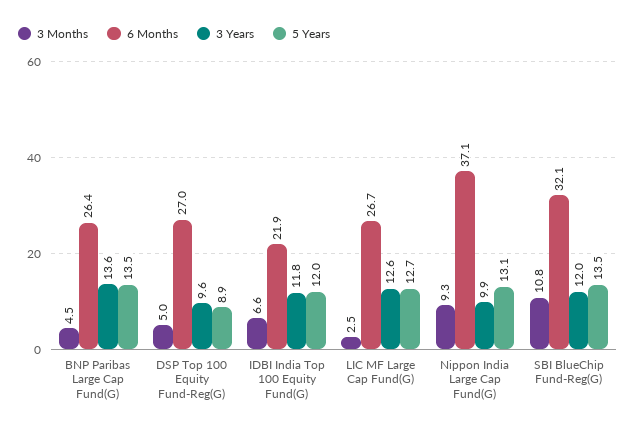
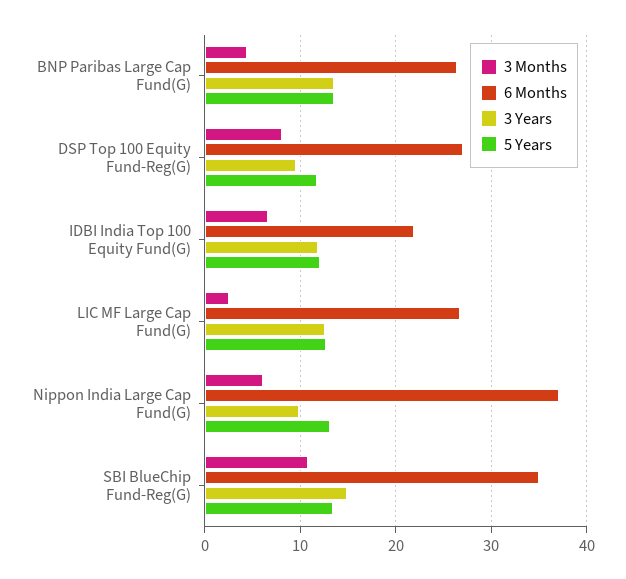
  {
    "3 Months": {
      "BNP Paribas Large Cap Fund(G)": 4.5,
-     "DSP Top 100 Equity Fund-Reg(G)": 5,
+     "DSP Top 100 Equity Fund-Reg(G)": 8,
      "IDBI India Top 100 Equity Fund(G)": 6.6,
      "LIC MF Large Cap Fund(G)": 2.5,
-     "Nippon India Large Cap Fund(G)": 9.3,
+     "Nippon India Large Cap Fund(G)": 6,
      "SBI BlueChip Fund-Reg(G)": 10.8
    },
    "6 Months": {
      "BNP Paribas Large Cap Fund(G)": 26.4,
      "DSP Top 100 Equity Fund-Reg(G)": 27,
      "IDBI India Top 100 Equity Fund(G)": 21.9,
      "LIC MF Large Cap Fund(G)": 26.7,
      "Nippon India Large Cap Fund(G)": 37.1,
-     "SBI BlueChip Fund-Reg(G)": 32.1
+     "SBI BlueChip Fund-Reg(G)": 35
    },
    "3 Years": {
      "BNP Paribas Large Cap Fund(G)": 13.6,
      "DSP Top 100 Equity Fund-Reg(G)": 9.6,
      "IDBI India Top 100 Equity Fund(G)": 11.8,
      "LIC MF Large Cap Fund(G)": 12.6,
      "Nippon India Large Cap Fund(G)": 9.9,
-     "SBI BlueChip Fund-Reg(G)": 12
+     "SBI BlueChip Fund-Reg(G)": 15
    },
    "5 Years": {
      "BNP Paribas Large Cap Fund(G)": 13.5,
-     "DSP Top 100 Equity Fund-Reg(G)": 8.9,
+     "DSP Top 100 Equity Fund-Reg(G)": 12,
      "IDBI India Top 100 Equity Fund(G)": 12,
      "LIC MF Large Cap Fund(G)": 12.7,
      "Nippon India Large Cap Fund(G)": 13.1,
      "SBI BlueChip Fund-Reg(G)": 13.5
    }
  }

